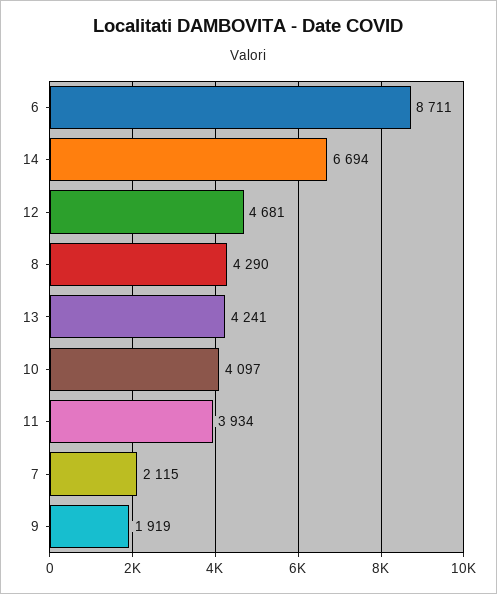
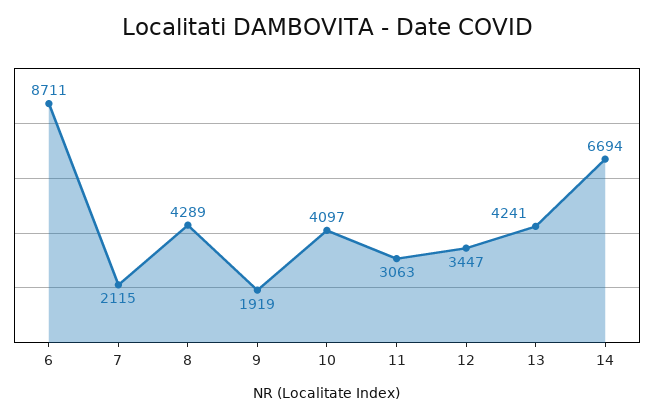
  {
    "6": 8711,
    "14": 6694,
-   "12": 4681,
+   "12": 3447,
-   "8": 4290,
+   "8": 4289,
    "13": 4241,
    "10": 4097,
-   "11": 3934,
+   "11": 3063,
    "7": 2115,
    "9": 1919
  }

